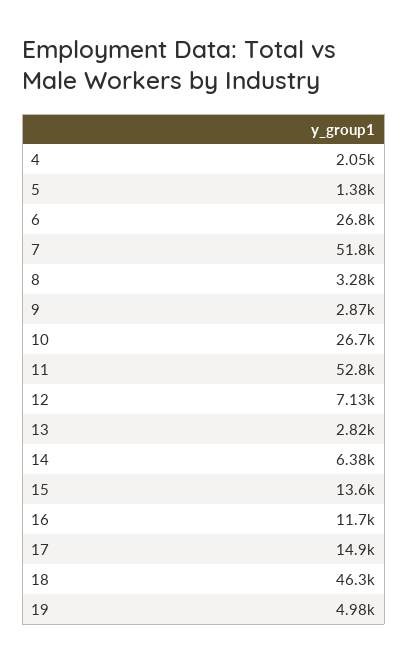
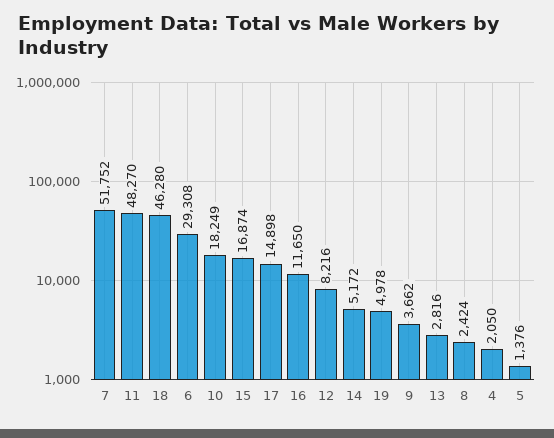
  {
    "4": 2050,
    "5": 1376,
-   "6": 26800,
+   "6": 29308,
    "7": 51752,
-   "8": 3280,
+   "8": 2424,
-   "9": 2870,
+   "9": 3662,
-   "10": 26700,
+   "10": 18249,
-   "11": 52800,
+   "11": 48270,
-   "12": 7130,
+   "12": 8216,
    "13": 2816,
-   "14": 6380,
+   "14": 5172,
-   "15": 13600,
+   "15": 16874,
    "16": 11650,
    "17": 14898,
    "18": 46280,
    "19": 4978
  }

